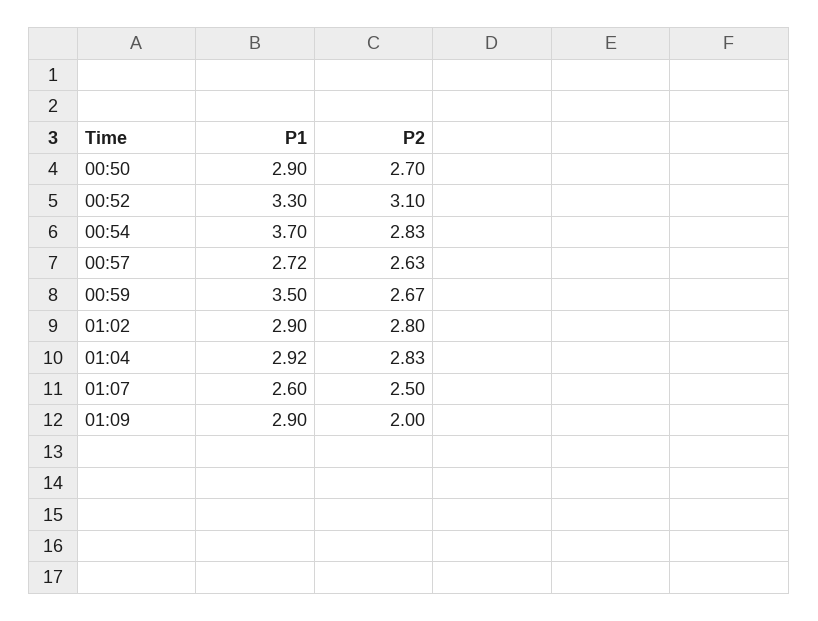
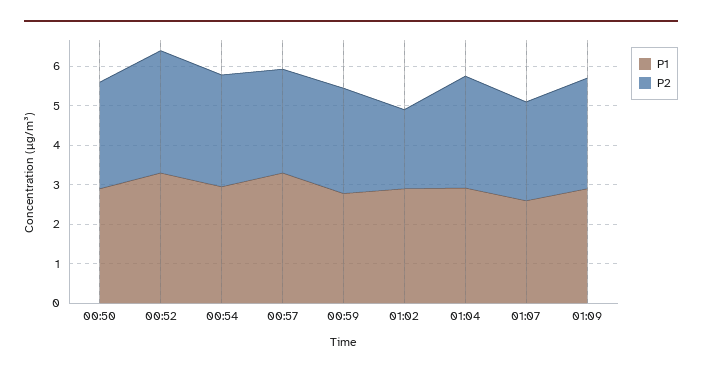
  {
    "P1": {
      "00:50": 2.9,
      "00:52": 3.3,
-     "00:54": 3.7,
+     "00:54": 3,
-     "00:57": 2.72,
+     "00:57": 3.25,
-     "00:59": 3.5,
+     "00:59": 2.75,
      "01:02": 2.9,
      "01:04": 2.92,
      "01:07": 2.6,
      "01:09": 2.9
    },
    "P2": {
      "00:50": 2.7,
      "00:52": 3.1,
      "00:54": 2.83,
      "00:57": 2.63,
      "00:59": 2.67,
-     "01:02": 2.8,
+     "01:02": 2,
      "01:04": 2.83,
      "01:07": 2.5,
-     "01:09": 2
+     "01:09": 2.75
    }
  }

